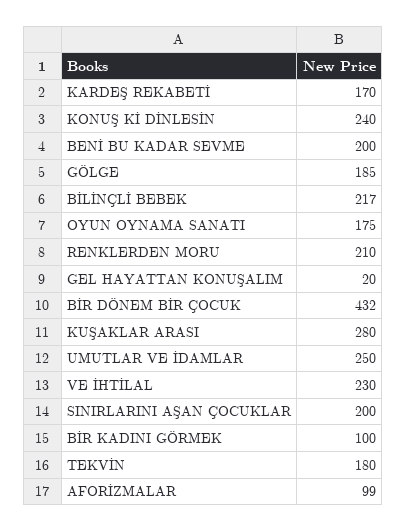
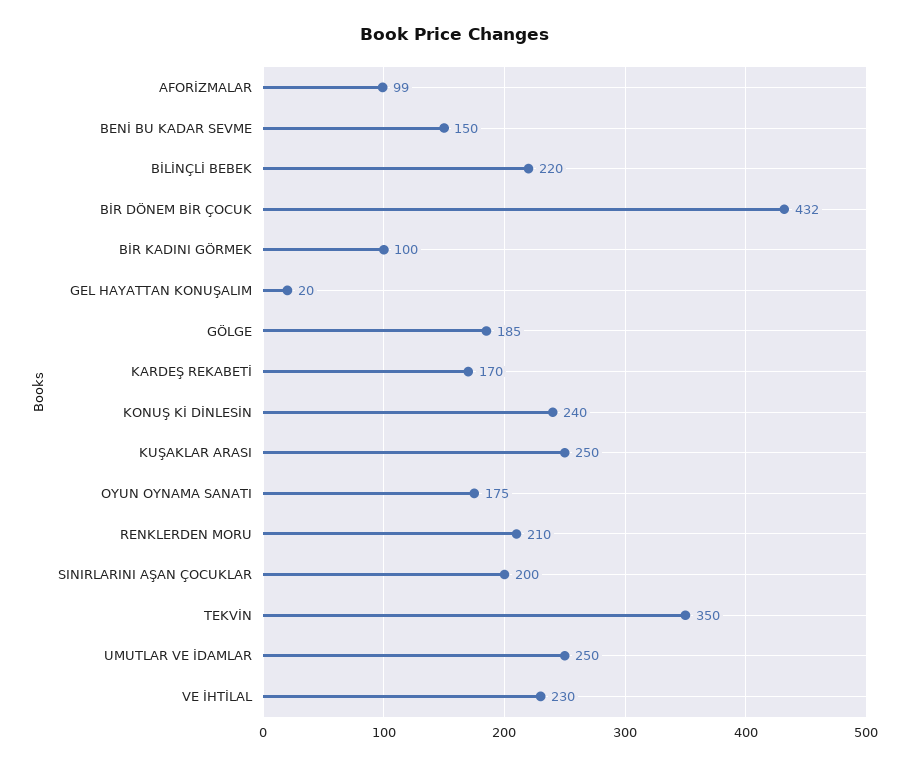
  {
    "KARDEŞ REKABETİ": 170,
    "KONUŞ Kİ DİNLESİN": 240,
-   "BENİ BU KADAR SEVME": 200,
+   "BENİ BU KADAR SEVME": 150,
    "GÖLGE": 185,
-   "BİLİNÇLİ BEBEK": 217,
+   "BİLİNÇLİ BEBEK": 220,
    "OYUN OYNAMA SANATI": 175,
    "RENKLERDEN MORU": 210,
    "GEL HAYATTAN KONUŞALIM": 20,
    "BİR DÖNEM BİR ÇOCUK": 432,
-   "KUŞAKLAR ARASI": 280,
+   "KUŞAKLAR ARASI": 250,
    "UMUTLAR VE İDAMLAR": 250,
    "VE İHTİLAL": 230,
    "SINIRLARINI AŞAN ÇOCUKLAR": 200,
    "BİR KADINI GÖRMEK": 100,
-   "TEKVİN": 180,
+   "TEKVİN": 350,
    "AFORİZMALAR": 99
  }

